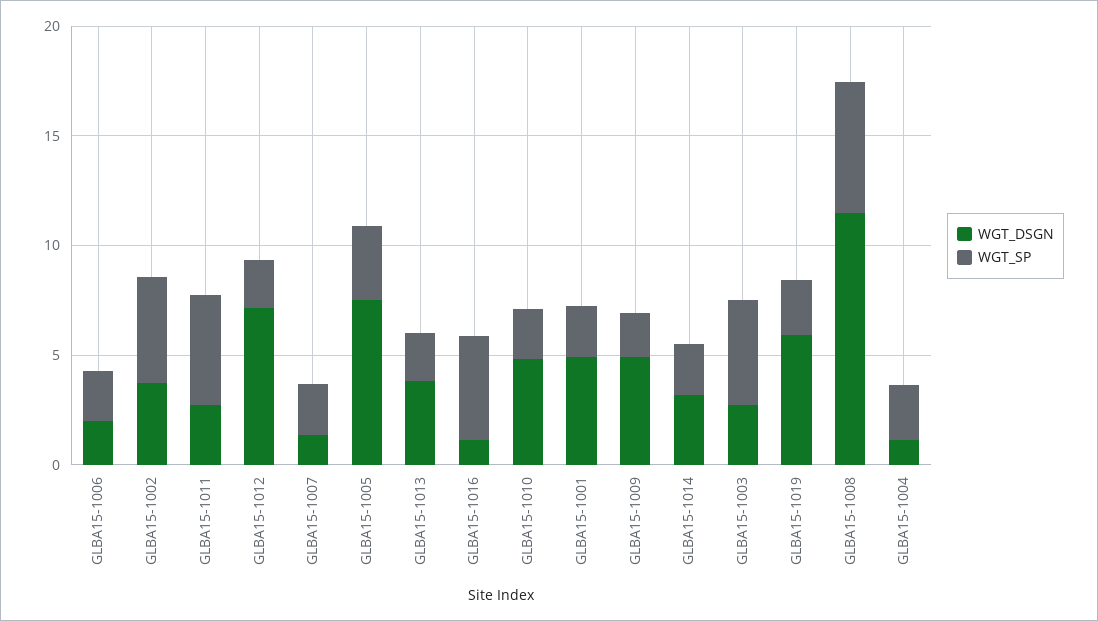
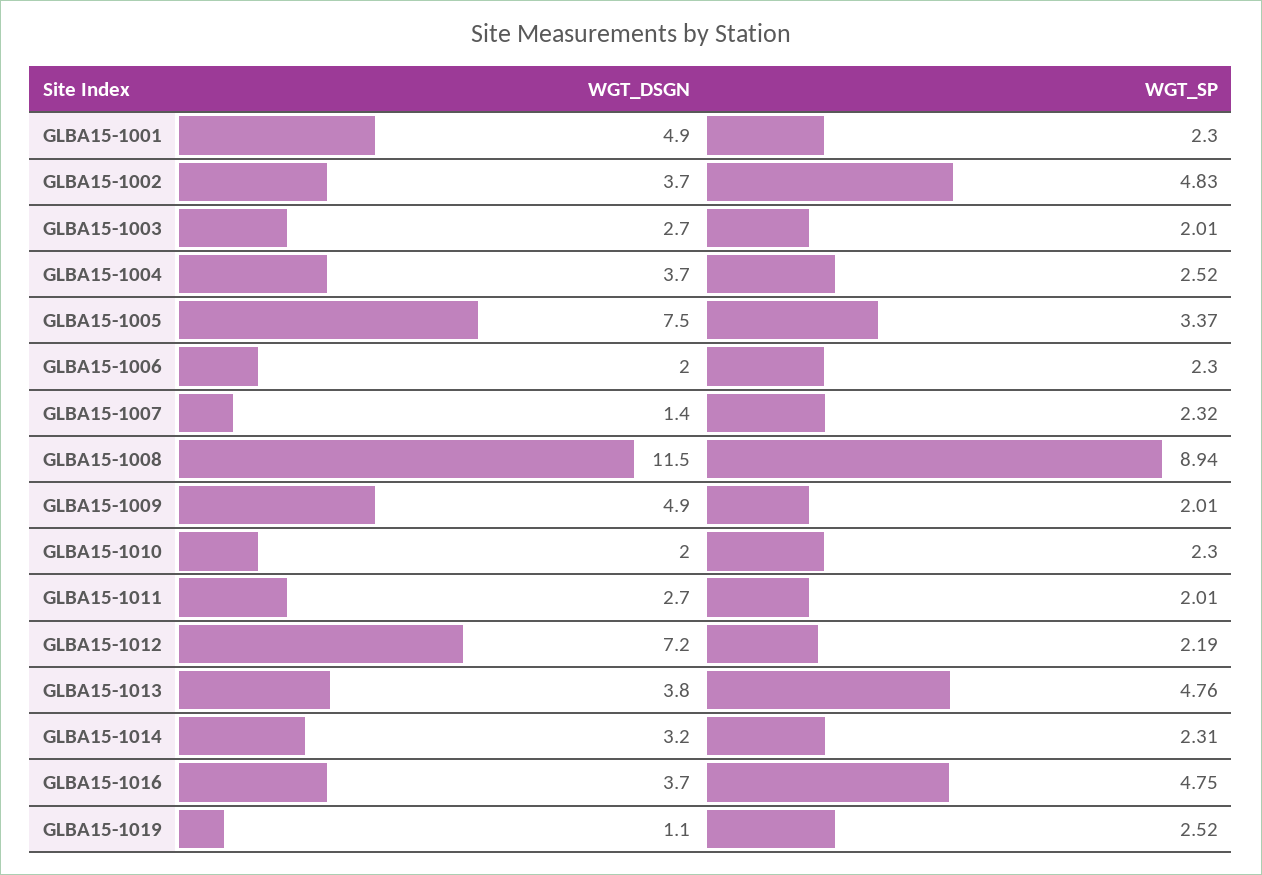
  {
    "WGT_DSGN": {
      "GLBA15-1006": 2,
      "GLBA15-1002": 3.7,
      "GLBA15-1011": 2.7,
      "GLBA15-1012": 7.2,
      "GLBA15-1007": 1.4,
      "GLBA15-1005": 7.5,
      "GLBA15-1013": 3.8,
-     "GLBA15-1016": 1,
+     "GLBA15-1016": 3.7,
-     "GLBA15-1010": 5,
+     "GLBA15-1010": 2,
      "GLBA15-1001": 4.9,
      "GLBA15-1009": 4.9,
      "GLBA15-1014": 3.2,
      "GLBA15-1003": 2.7,
-     "GLBA15-1019": 6,
+     "GLBA15-1019": 1.1,
      "GLBA15-1008": 11.5,
-     "GLBA15-1004": 1
+     "GLBA15-1004": 3.7
    },
    "WGT_SP": {
      "GLBA15-1006": 2.3,
      "GLBA15-1002": 4.83,
-     "GLBA15-1011": 5,
+     "GLBA15-1011": 2.01,
      "GLBA15-1012": 2.19,
      "GLBA15-1007": 2.32,
      "GLBA15-1005": 3.37,
-     "GLBA15-1013": 2,
+     "GLBA15-1013": 4.76,
      "GLBA15-1016": 4.75,
      "GLBA15-1010": 2.3,
      "GLBA15-1001": 2.3,
      "GLBA15-1009": 2.01,
      "GLBA15-1014": 2.31,
-     "GLBA15-1003": 5,
+     "GLBA15-1003": 2.01,
      "GLBA15-1019": 2.52,
-     "GLBA15-1008": 6,
+     "GLBA15-1008": 8.94,
      "GLBA15-1004": 2.52
    }
  }

